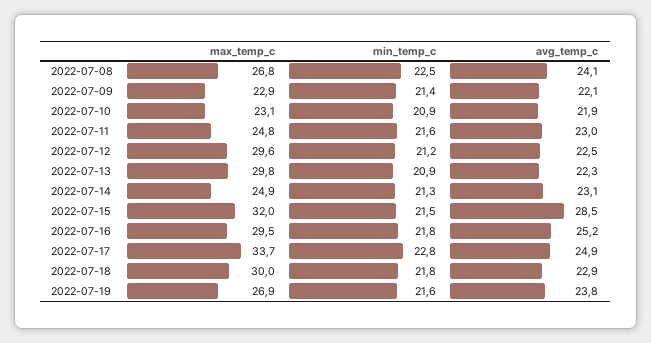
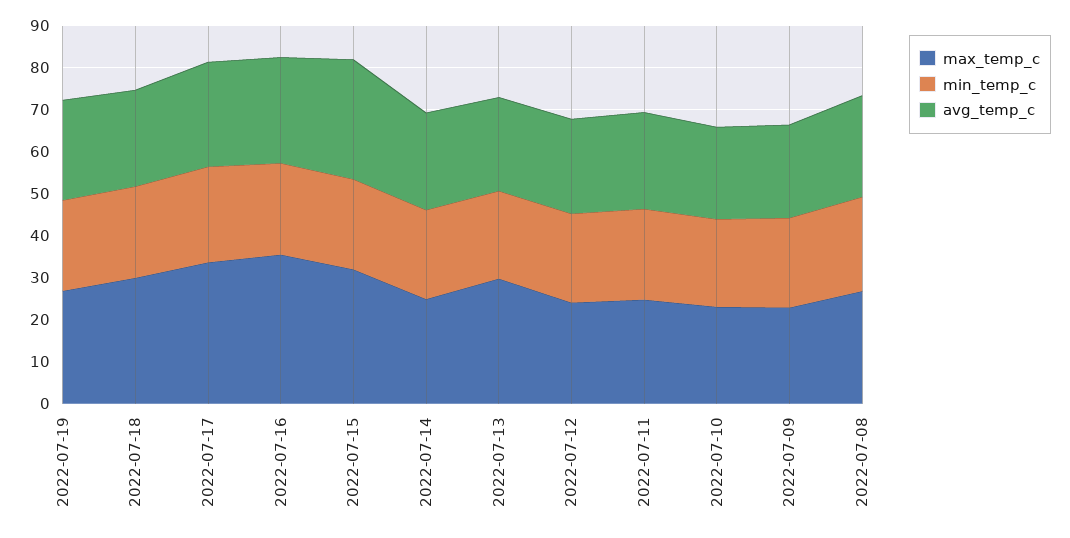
  {
    "max_temp_c": {
      "2022-07-08": 26.8,
      "2022-07-09": 22.9,
      "2022-07-10": 23.1,
      "2022-07-11": 24.8,
-     "2022-07-12": 29.6,
+     "2022-07-12": 24,
      "2022-07-13": 29.8,
      "2022-07-14": 24.9,
      "2022-07-15": 32,
-     "2022-07-16": 29.5,
+     "2022-07-16": 36,
      "2022-07-17": 33.7,
      "2022-07-18": 30,
      "2022-07-19": 26.9
    },
    "min_temp_c": {
      "2022-07-08": 22.5,
      "2022-07-09": 21.4,
      "2022-07-10": 20.9,
      "2022-07-11": 21.6,
      "2022-07-12": 21.2,
      "2022-07-13": 20.9,
      "2022-07-14": 21.3,
      "2022-07-15": 21.5,
      "2022-07-16": 21.8,
      "2022-07-17": 22.8,
      "2022-07-18": 21.8,
      "2022-07-19": 21.6
    },
    "avg_temp_c": {
      "2022-07-08": 24.1,
      "2022-07-09": 22.1,
      "2022-07-10": 21.9,
      "2022-07-11": 23,
      "2022-07-12": 22.5,
      "2022-07-13": 22.3,
      "2022-07-14": 23.1,
      "2022-07-15": 28.5,
      "2022-07-16": 25.2,
      "2022-07-17": 24.9,
      "2022-07-18": 22.9,
      "2022-07-19": 23.8
    }
  }

